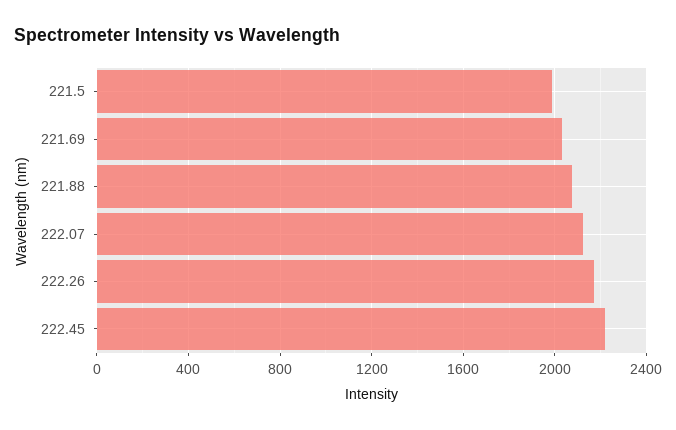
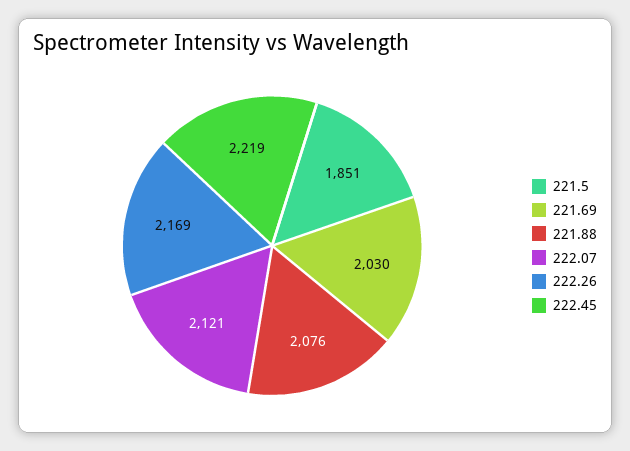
  {
-   "221.5": 2000,
+   "221.5": 1851,
    "221.69": 2030,
    "221.88": 2076,
    "222.07": 2121,
    "222.26": 2169,
    "222.45": 2219
  }

